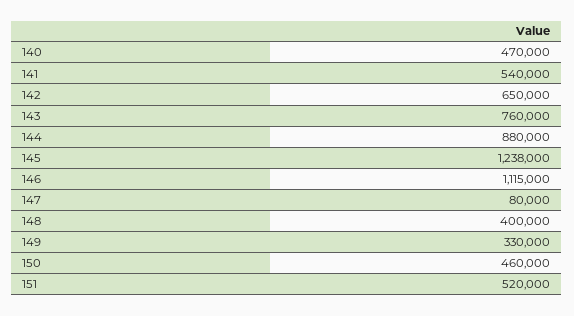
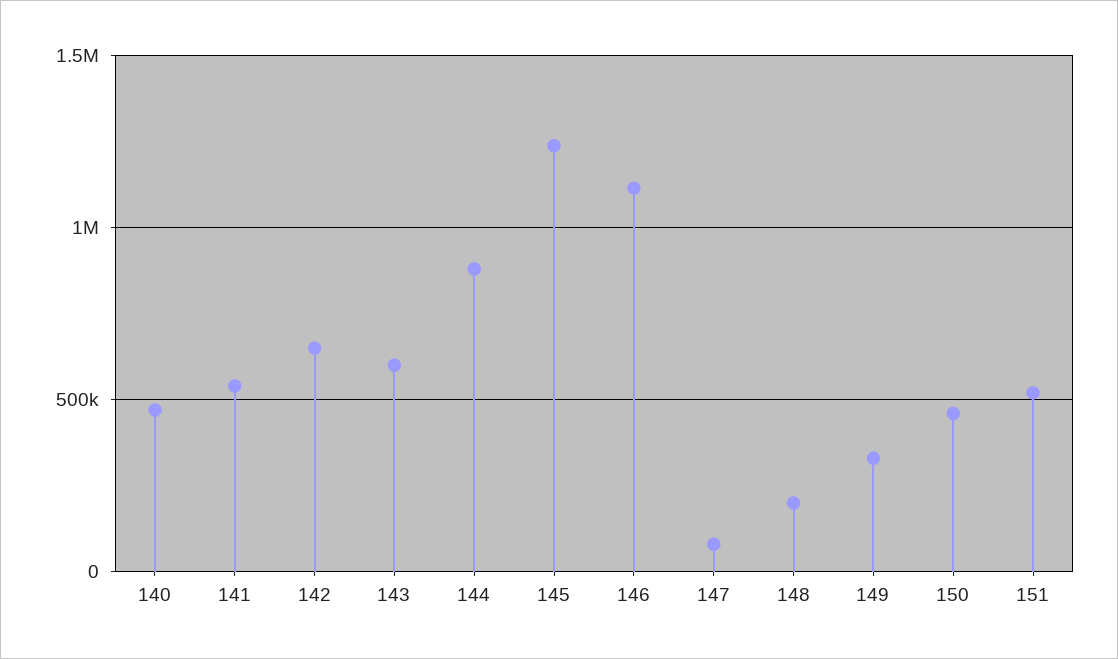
  {
    "140": 470000,
    "141": 540000,
    "142": 650000,
-   "143": 760000,
+   "143": 600000,
    "144": 880000,
    "145": 1238000,
    "146": 1115000,
    "147": 80000,
-   "148": 400000,
+   "148": 200000,
    "149": 330000,
    "150": 460000,
    "151": 520000
  }

